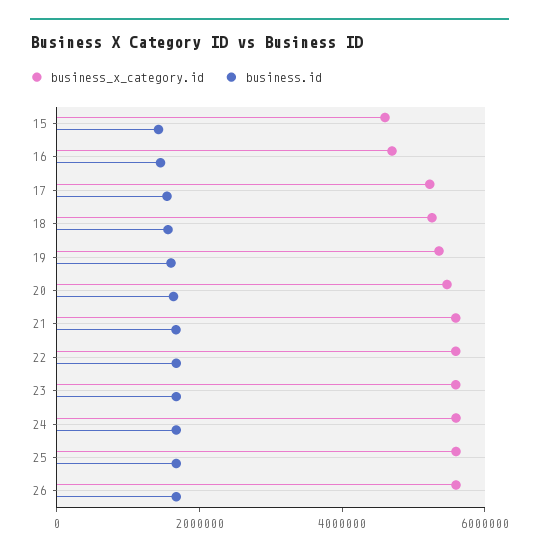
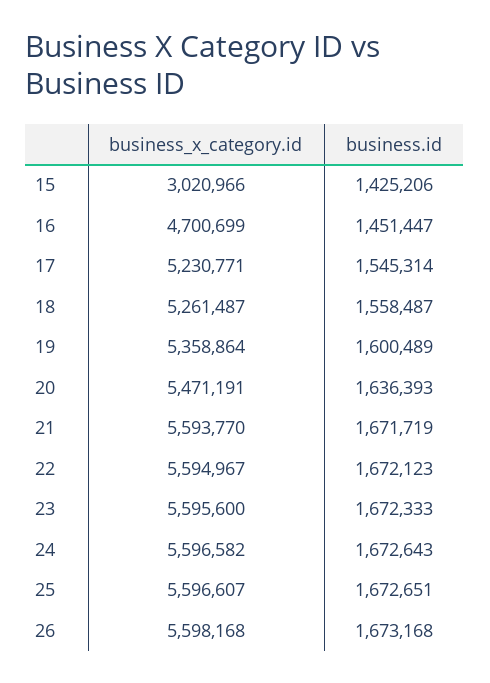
  {
    "business_x_category.id": {
-     "15": 4500000,
+     "15": 3020966,
      "16": 4700699,
      "17": 5230771,
      "18": 5261487,
      "19": 5358864,
      "20": 5471191,
      "21": 5593770,
      "22": 5594967,
      "23": 5595600,
      "24": 5596582,
      "25": 5596607,
      "26": 5598168
    },
    "business.id": {
      "15": 1425206,
      "16": 1451447,
      "17": 1545314,
      "18": 1558487,
      "19": 1600489,
      "20": 1636393,
      "21": 1671719,
      "22": 1672123,
      "23": 1672333,
      "24": 1672643,
      "25": 1672651,
      "26": 1673168
    }
  }

